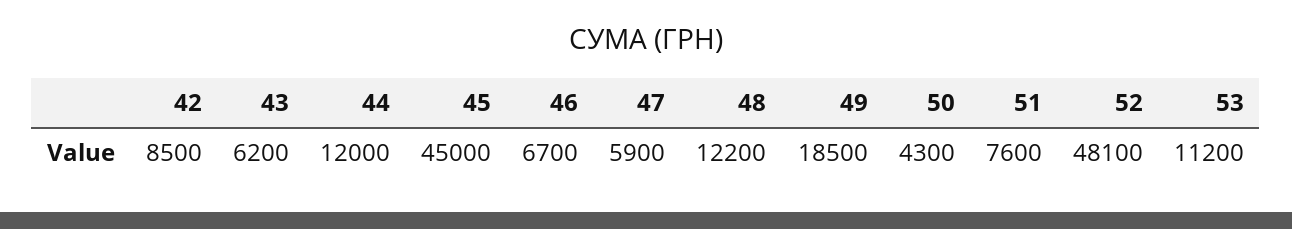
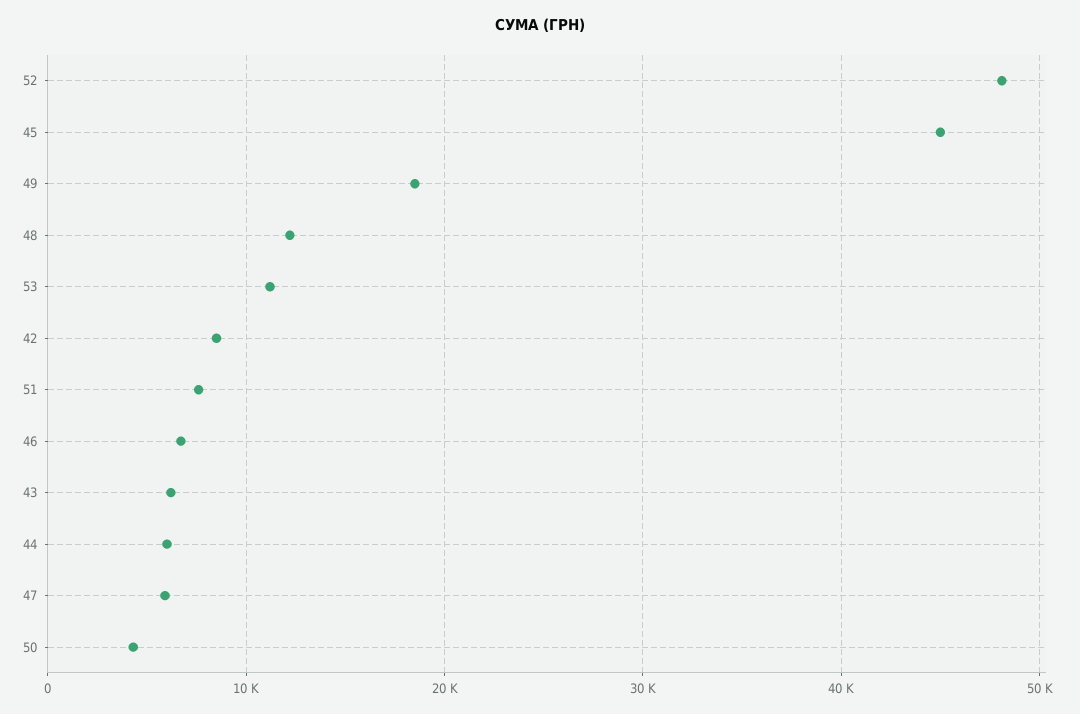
  {
    "42": 8500,
    "43": 6200,
-   "44": 12000,
+   "44": 6000,
    "45": 45000,
    "46": 6700,
    "47": 5900,
    "48": 12200,
    "49": 18500,
    "50": 4300,
    "51": 7600,
    "52": 48100,
    "53": 11200
  }

